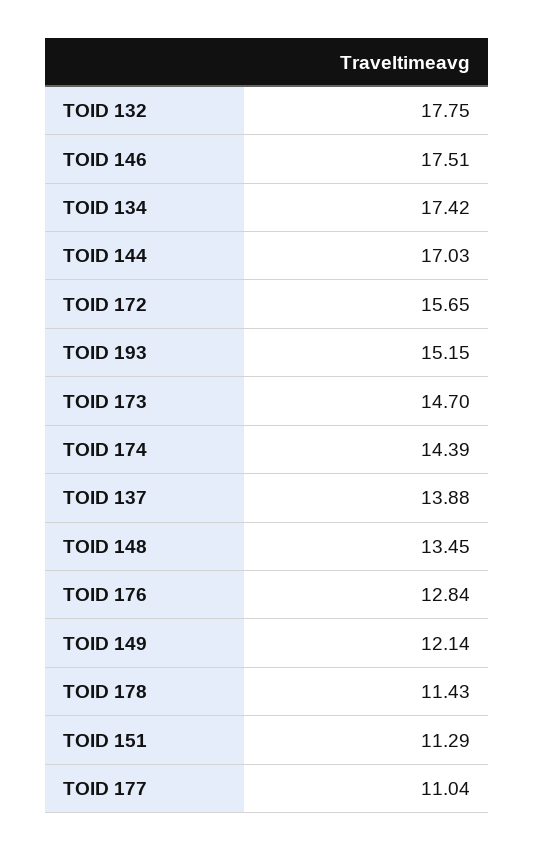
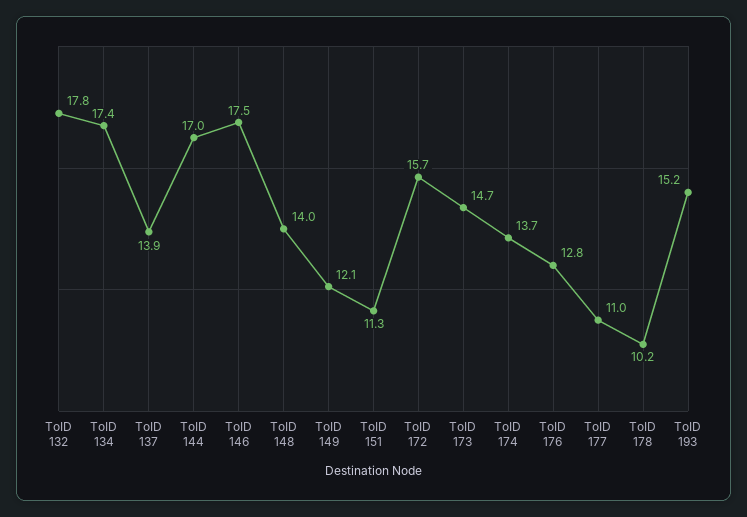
  {
    "TOID 132": 17.75,
    "TOID 146": 17.51,
    "TOID 134": 17.42,
    "TOID 144": 17.03,
    "TOID 172": 15.65,
    "TOID 193": 15.15,
    "TOID 173": 14.7,
-   "TOID 174": 14.39,
+   "TOID 174": 13.7,
    "TOID 137": 13.88,
-   "TOID 148": 13.45,
+   "TOID 148": 14,
    "TOID 176": 12.84,
    "TOID 149": 12.14,
-   "TOID 178": 11.43,
+   "TOID 178": 10.2,
    "TOID 151": 11.29,
    "TOID 177": 11.04
  }

